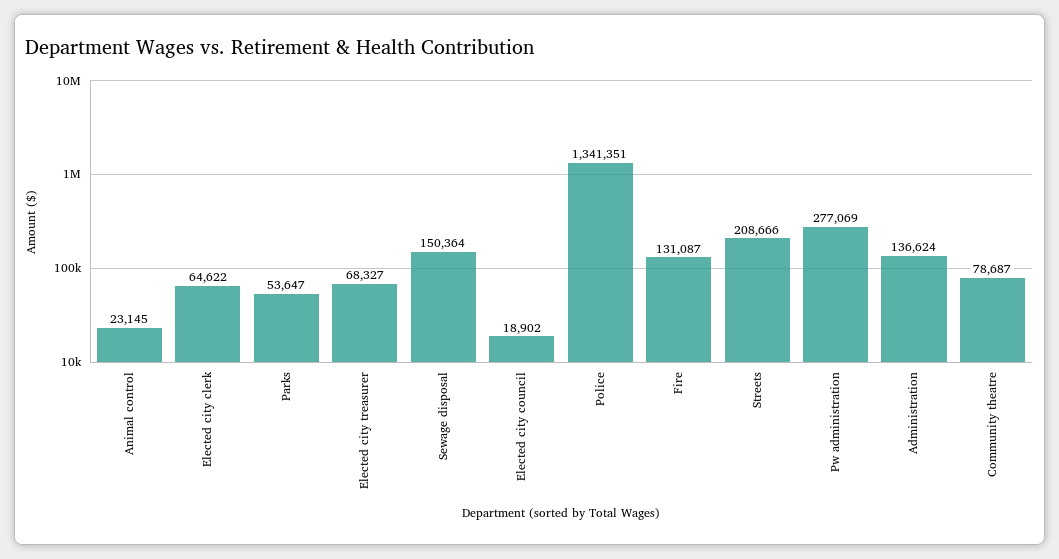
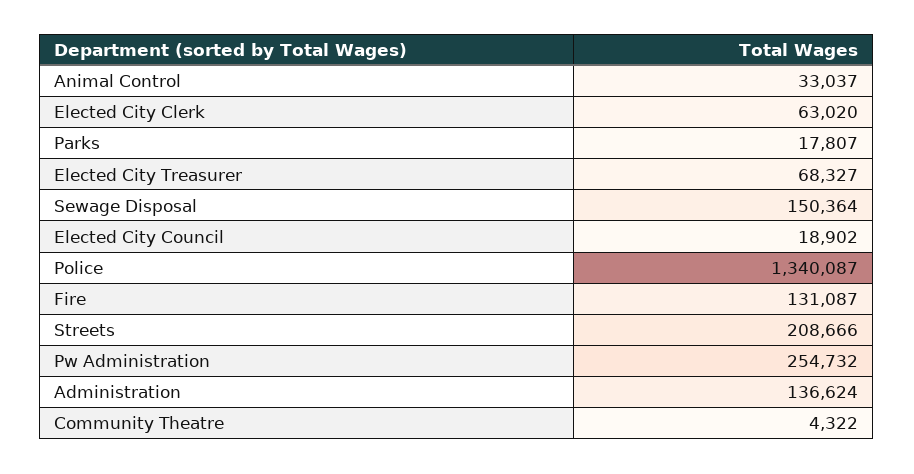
  {
-   "Animal control": 23145,
+   "Animal control": 33037,
-   "Elected city clerk": 64622,
+   "Elected city clerk": 63020,
-   "Parks": 53647,
+   "Parks": 17807,
    "Elected city treasurer": 68327,
    "Sewage disposal": 150364,
    "Elected city council": 18902,
-   "Police": 1341351,
+   "Police": 1340087,
    "Fire": 131087,
    "Streets": 208666,
-   "Pw administration": 277069,
+   "Pw administration": 254732,
    "Administration": 136624,
-   "Community theatre": 78687
+   "Community theatre": 4322
  }

